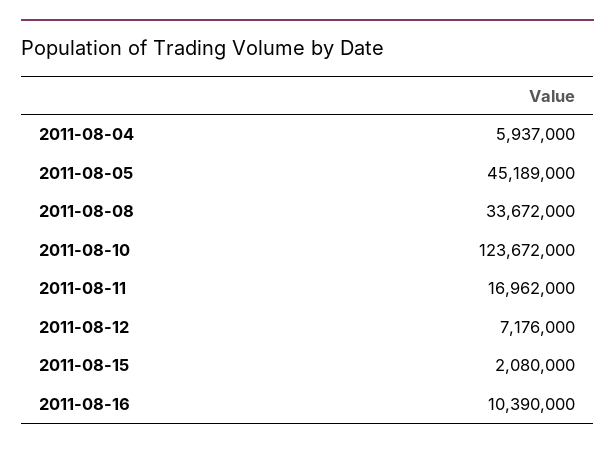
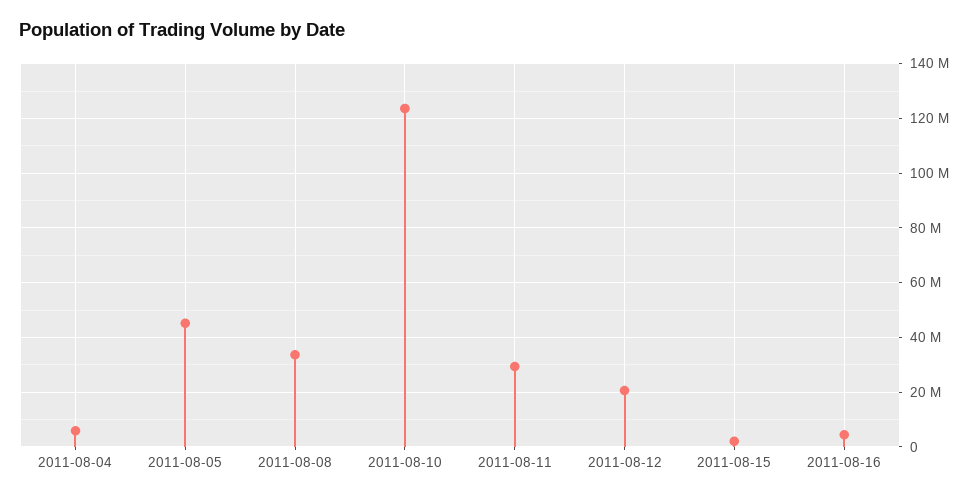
  {
    "2011-08-04": 5937000,
    "2011-08-05": 45189000,
    "2011-08-08": 33672000,
    "2011-08-10": 123672000,
-   "2011-08-11": 16962000,
+   "2011-08-11": 30000000,
-   "2011-08-12": 7176000,
+   "2011-08-12": 20000000,
    "2011-08-15": 2080000,
-   "2011-08-16": 10390000
+   "2011-08-16": 5000000
  }

